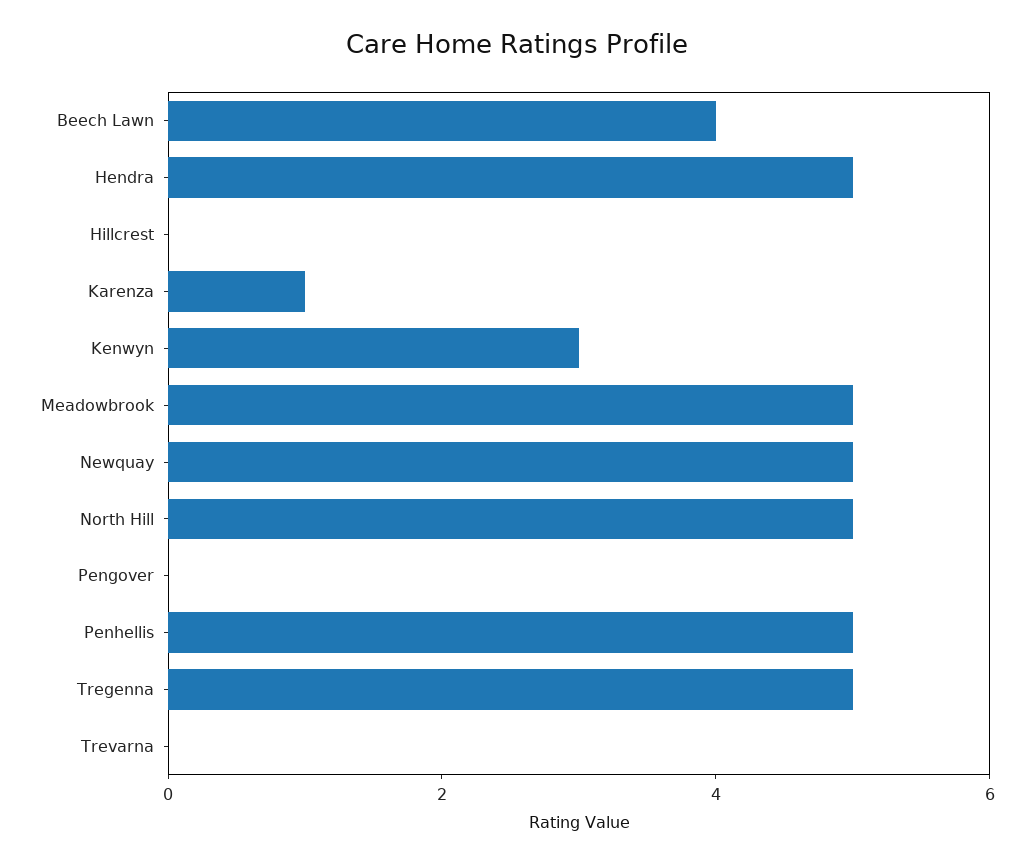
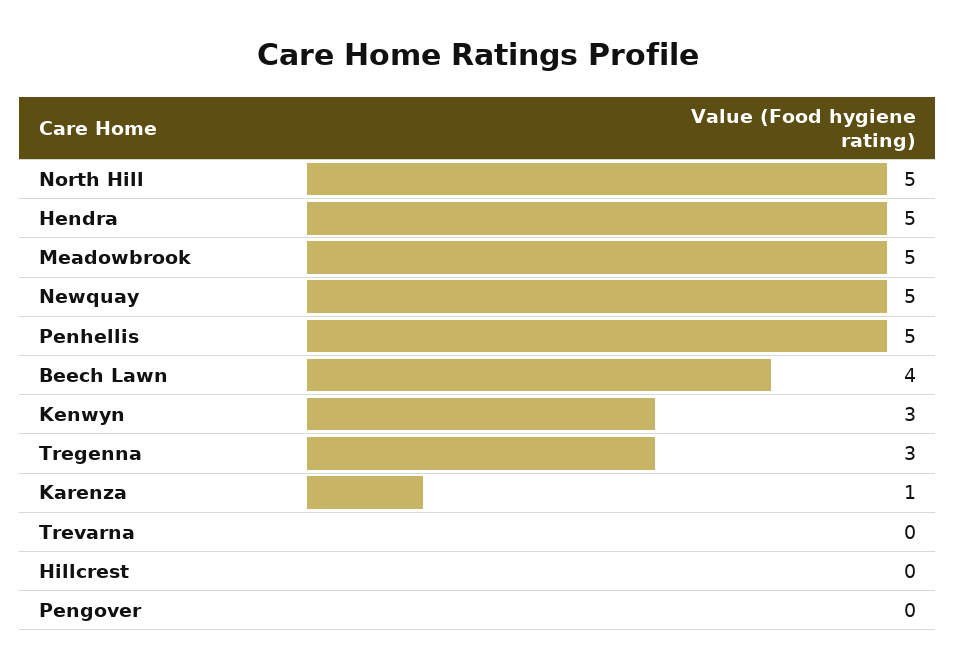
  {
    "Beech Lawn": 4,
    "Hendra": 5,
    "Hillcrest": 0,
    "Karenza": 1,
    "Kenwyn": 3,
    "Meadowbrook": 5,
    "Newquay": 5,
    "North Hill": 5,
    "Pengover": 0,
    "Penhellis": 5,
-   "Tregenna": 5,
+   "Tregenna": 3,
    "Trevarna": 0
  }

